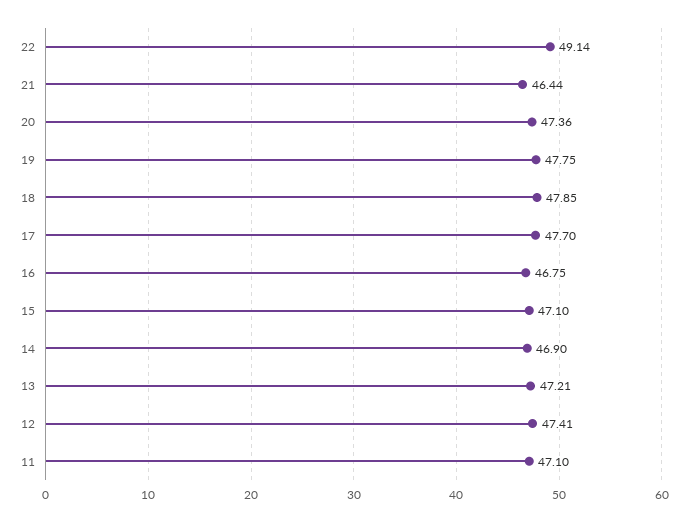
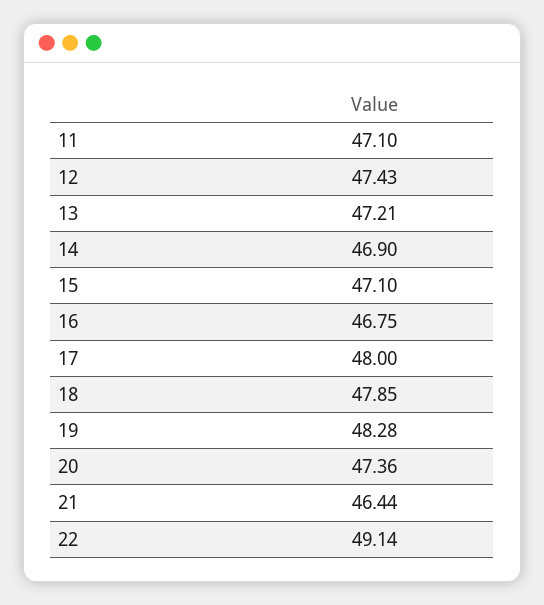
  {
    "22": 49.14,
    "21": 46.44,
    "20": 47.36,
-   "19": 47.75,
+   "19": 48.28,
    "18": 47.85,
-   "17": 47.7,
+   "17": 48,
    "16": 46.75,
    "15": 47.1,
    "14": 46.9,
    "13": 47.21,
-   "12": 47.41,
+   "12": 47.43,
    "11": 47.1
  }

